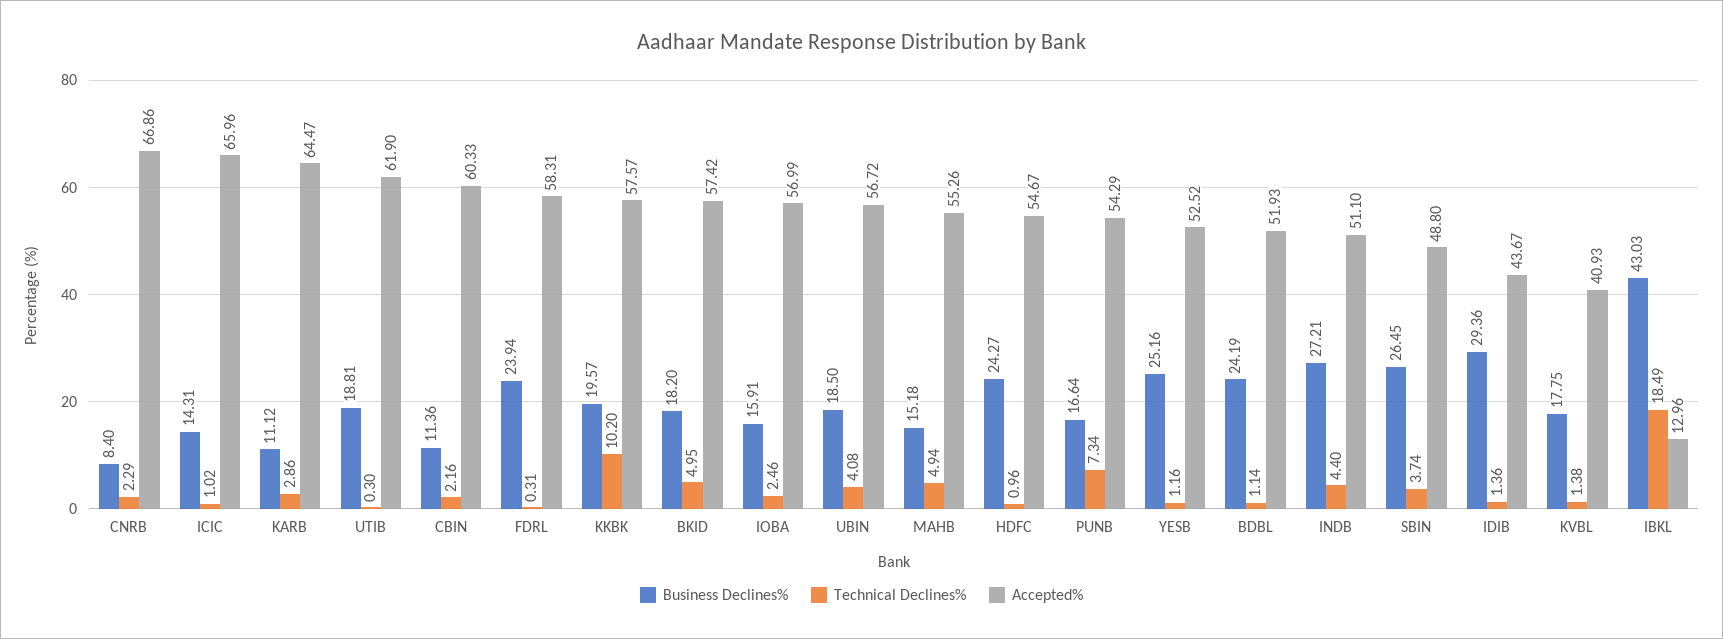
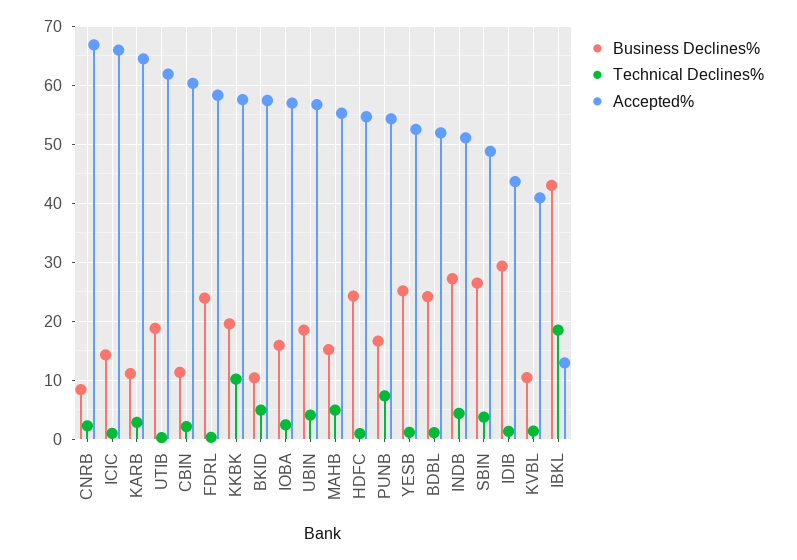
  {
    "Business Declines%": {
      "CNRB": 8.4,
      "ICIC": 14.31,
      "KARB": 11.12,
      "UTIB": 18.81,
      "CBIN": 11.36,
      "FDRL": 23.94,
      "KKBK": 19.57,
-     "BKID": 18.2,
+     "BKID": 10,
      "IOBA": 15.91,
      "UBIN": 18.5,
      "MAHB": 15.18,
      "HDFC": 24.27,
      "PUNB": 16.64,
      "YESB": 25.16,
      "BDBL": 24.19,
      "INDB": 27.21,
      "SBIN": 26.45,
      "IDIB": 29.36,
-     "KVBL": 17.75,
+     "KVBL": 10,
      "IBKL": 43.03
    },
    "Technical Declines%": {
      "CNRB": 2.29,
      "ICIC": 1.02,
      "KARB": 2.86,
      "UTIB": 0.3,
      "CBIN": 2.16,
      "FDRL": 0.31,
      "KKBK": 10.2,
      "BKID": 4.95,
      "IOBA": 2.46,
      "UBIN": 4.08,
      "MAHB": 4.94,
      "HDFC": 0.96,
      "PUNB": 7.34,
      "YESB": 1.16,
      "BDBL": 1.14,
      "INDB": 4.4,
      "SBIN": 3.74,
      "IDIB": 1.36,
      "KVBL": 1.38,
      "IBKL": 18.49
    },
    "Accepted%": {
      "CNRB": 66.86,
      "ICIC": 65.96,
      "KARB": 64.47,
      "UTIB": 61.9,
      "CBIN": 60.33,
      "FDRL": 58.31,
      "KKBK": 57.57,
      "BKID": 57.42,
      "IOBA": 56.99,
      "UBIN": 56.72,
      "MAHB": 55.26,
      "HDFC": 54.67,
      "PUNB": 54.29,
      "YESB": 52.52,
      "BDBL": 51.93,
      "INDB": 51.1,
      "SBIN": 48.8,
      "IDIB": 43.67,
      "KVBL": 40.93,
      "IBKL": 12.96
    }
  }

